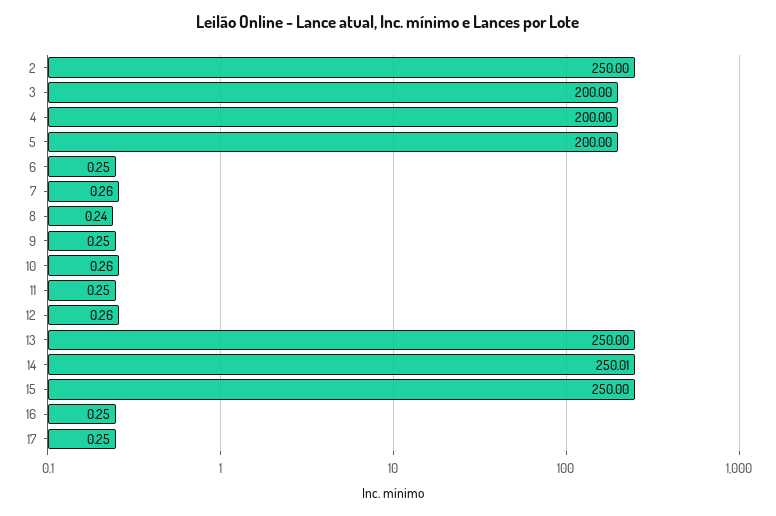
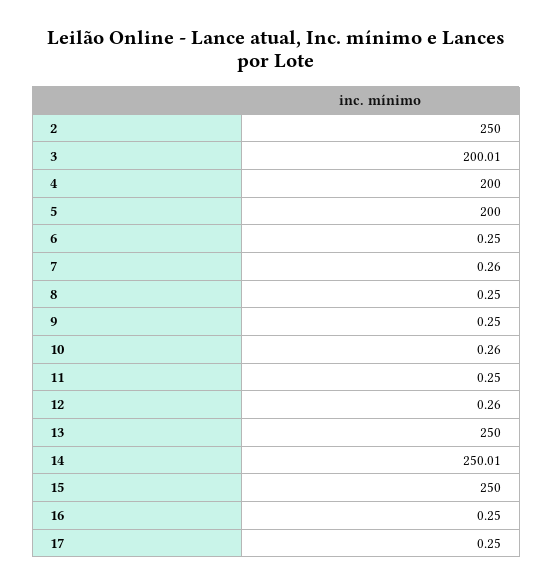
  {
    "2": 250,
-   "3": 200,
+   "3": 200.01,
    "4": 200,
    "5": 200,
    "6": 0.25,
    "7": 0.26,
-   "8": 0.24,
+   "8": 0.25,
    "9": 0.25,
    "10": 0.26,
    "11": 0.25,
    "12": 0.26,
    "13": 250,
    "14": 250.01,
    "15": 250,
    "16": 0.25,
    "17": 0.25
  }

